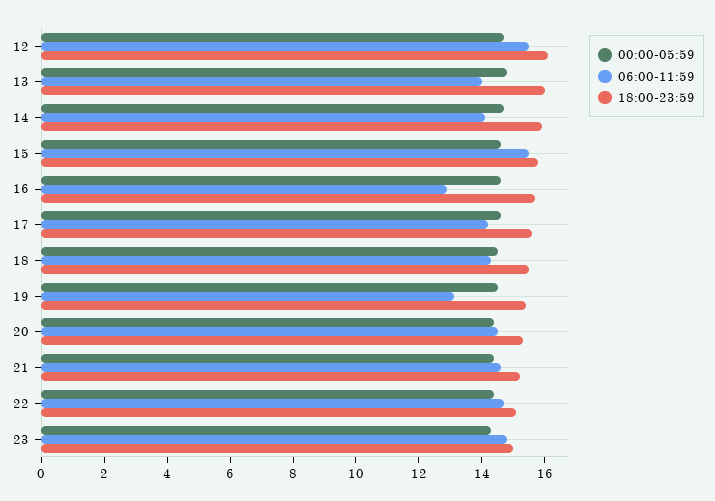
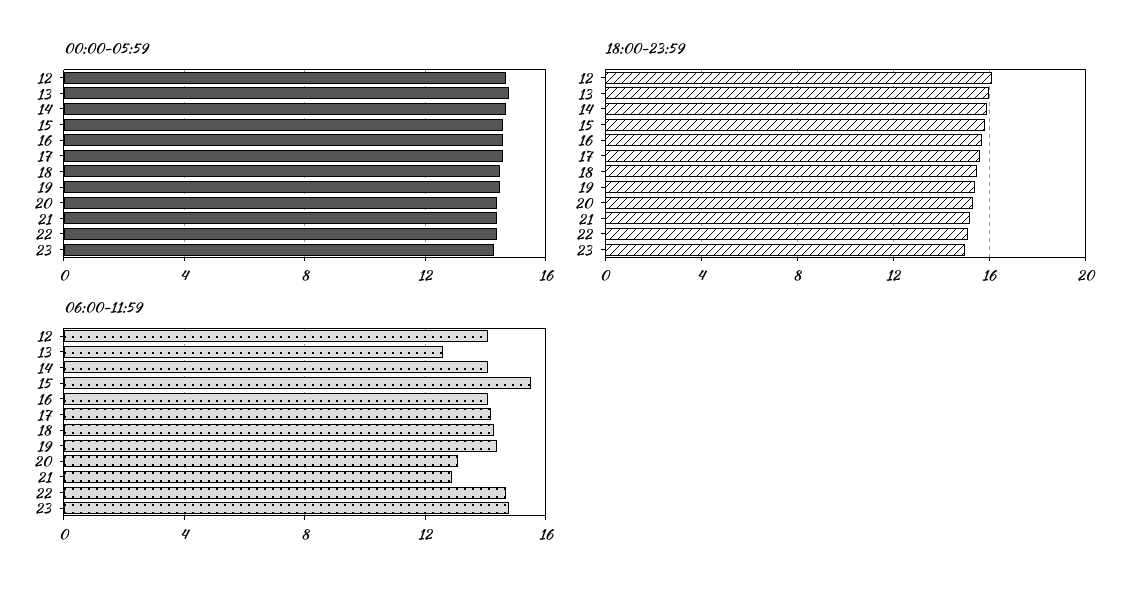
  {
    "00:00-05:59": {
      "12": 14.5,
      "13": 15,
      "14": 14.5,
      "15": 14.5,
      "16": 14.5,
      "17": 14.5,
      "18": 14.5,
      "19": 14.5,
      "20": 14.5,
      "21": 14.5,
      "22": 14.5,
      "23": 14.5
    },
    "06:00-11:59": {
-     "12": 15.5,
+     "12": 14,
-     "13": 14,
+     "13": 12.5,
      "14": 14,
      "15": 15.5,
-     "16": 13,
+     "16": 14,
      "17": 14,
      "18": 14.5,
-     "19": 13,
+     "19": 14.5,
-     "20": 14.5,
+     "20": 13,
-     "21": 14.5,
+     "21": 13,
      "22": 14.5,
      "23": 15
    },
    "18:00-23:59": {
      "12": 16,
      "13": 16,
      "14": 16,
      "15": 16,
      "16": 15.5,
      "17": 15.5,
      "18": 15.5,
      "19": 15.5,
      "20": 15.5,
      "21": 15,
      "22": 15,
      "23": 15
    }
  }

